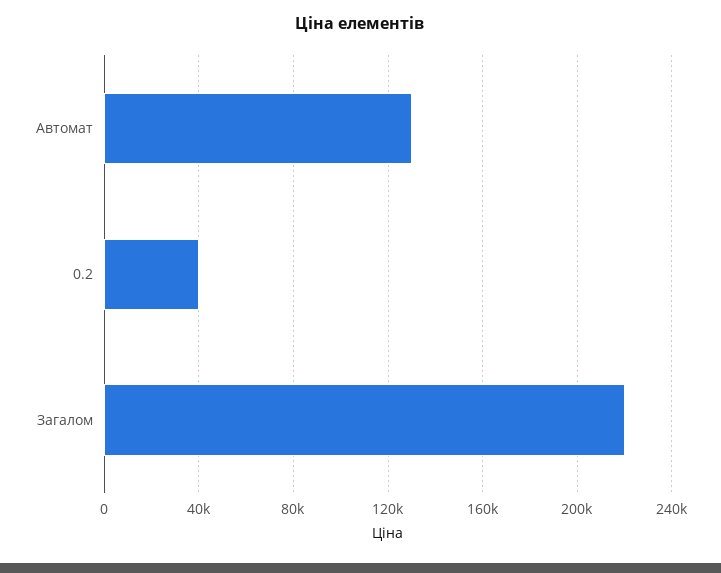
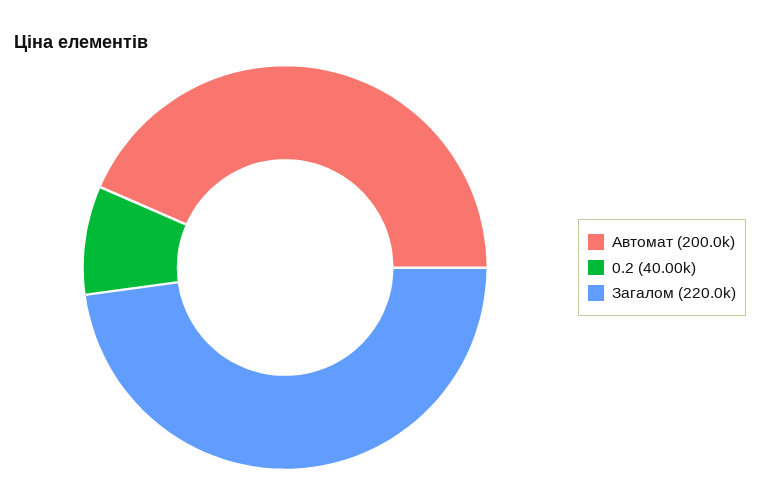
  {
-   "Автомат": 130000,
+   "Автомат": 200000,
    "0.2": 40000,
    "Загалом": 220000
  }

